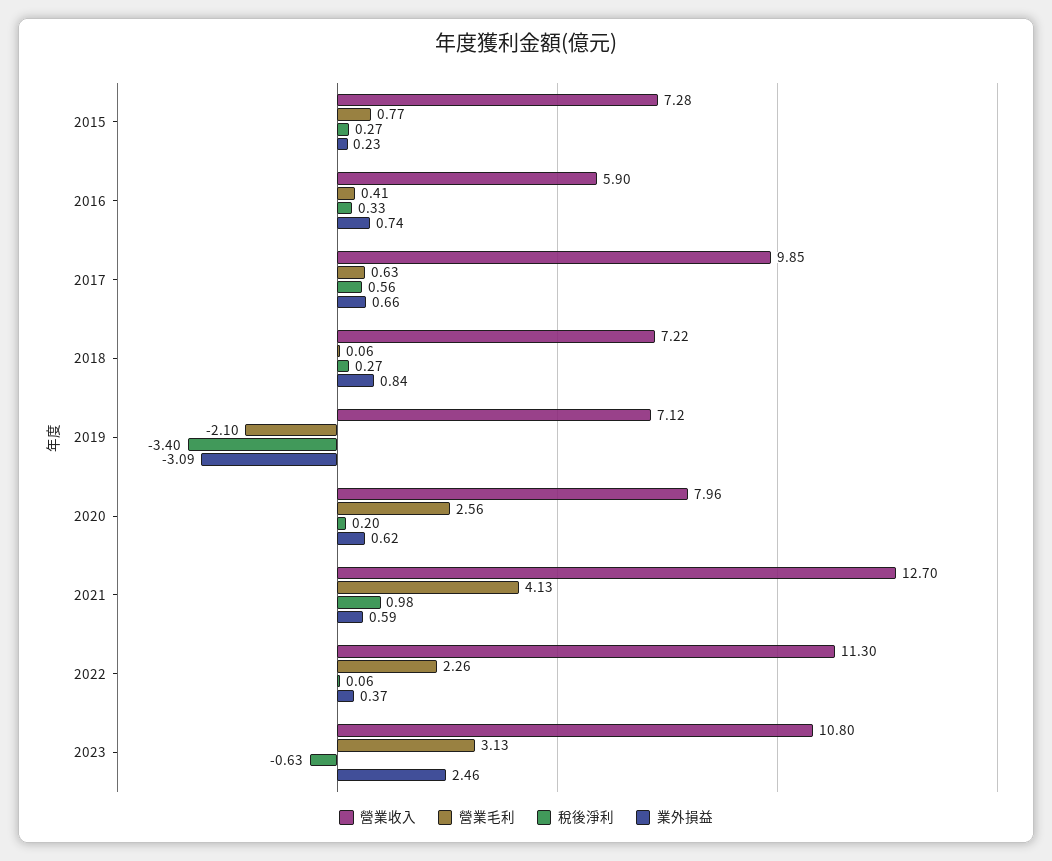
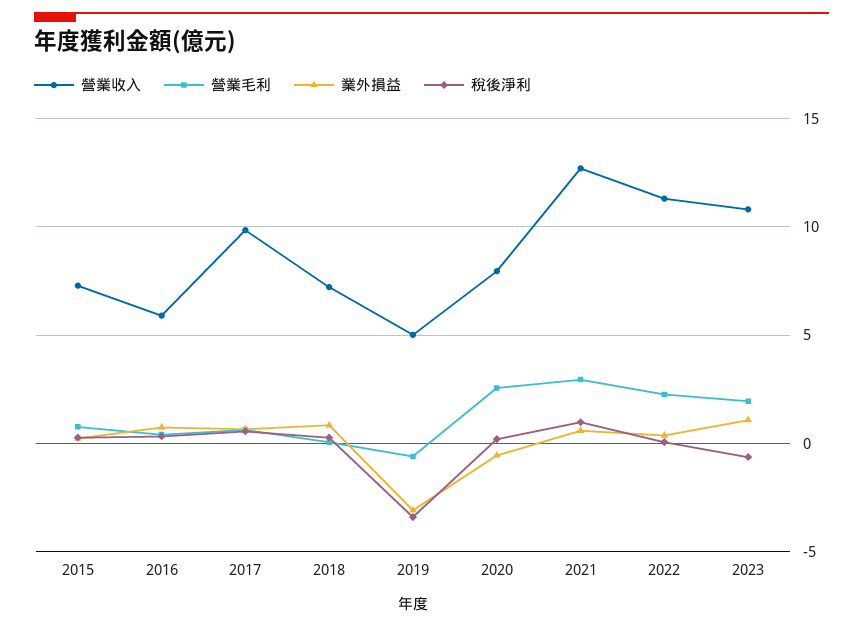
  {
    "營業收入": {
      "2015": 7.28,
      "2016": 5.9,
      "2017": 9.85,
      "2018": 7.22,
-     "2019": 7.12,
+     "2019": 5,
      "2020": 7.96,
      "2021": 12.7,
      "2022": 11.3,
      "2023": 10.8
    },
    "營業毛利": {
      "2015": 0.77,
      "2016": 0.41,
      "2017": 0.63,
      "2018": 0.06,
-     "2019": -2.1,
+     "2019": -0.5,
      "2020": 2.56,
-     "2021": 4.13,
+     "2021": 3,
      "2022": 2.26,
-     "2023": 3.13
+     "2023": 2
    },
    "稅後淨利": {
      "2015": 0.27,
      "2016": 0.33,
      "2017": 0.56,
      "2018": 0.27,
      "2019": -3.4,
      "2020": 0.2,
      "2021": 0.98,
      "2022": 0.06,
      "2023": -0.63
    },
    "業外損益": {
      "2015": 0.23,
      "2016": 0.74,
      "2017": 0.66,
      "2018": 0.84,
      "2019": -3.09,
-     "2020": 0.62,
+     "2020": -0.5,
      "2021": 0.59,
      "2022": 0.37,
-     "2023": 2.46
+     "2023": 1
    }
  }

